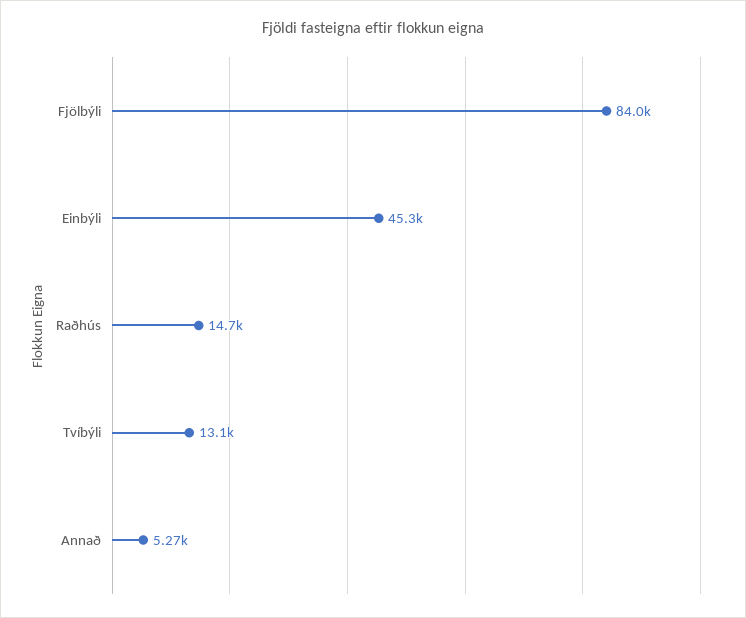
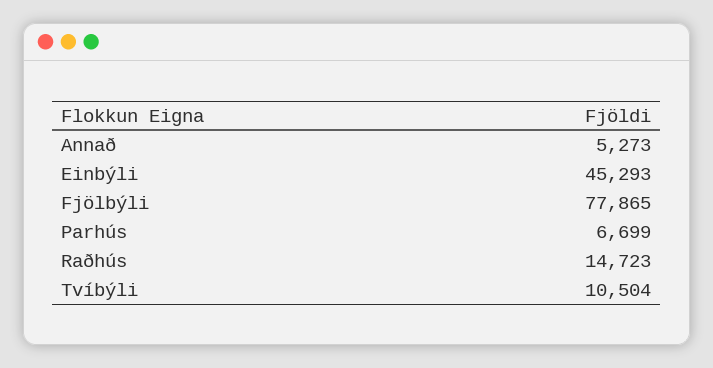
  {
-   "Fjölbýli": 84000,
+   "Fjölbýli": 77865,
    "Einbýli": 45293,
    "Raðhús": 14723,
-   "Tvíbýli": 13100,
+   "Tvíbýli": 10504,
-   "Annað": 5273
+   "Annað": 5273,
+   "Parhús": 6699
  }

